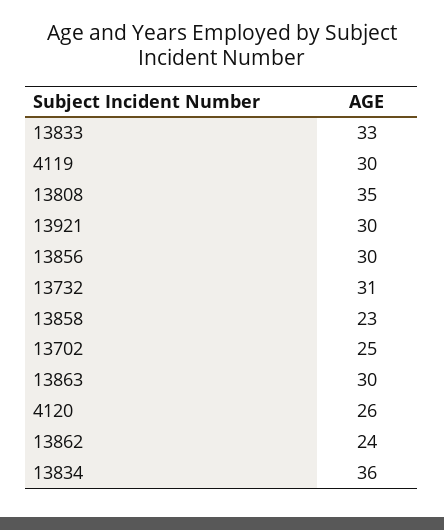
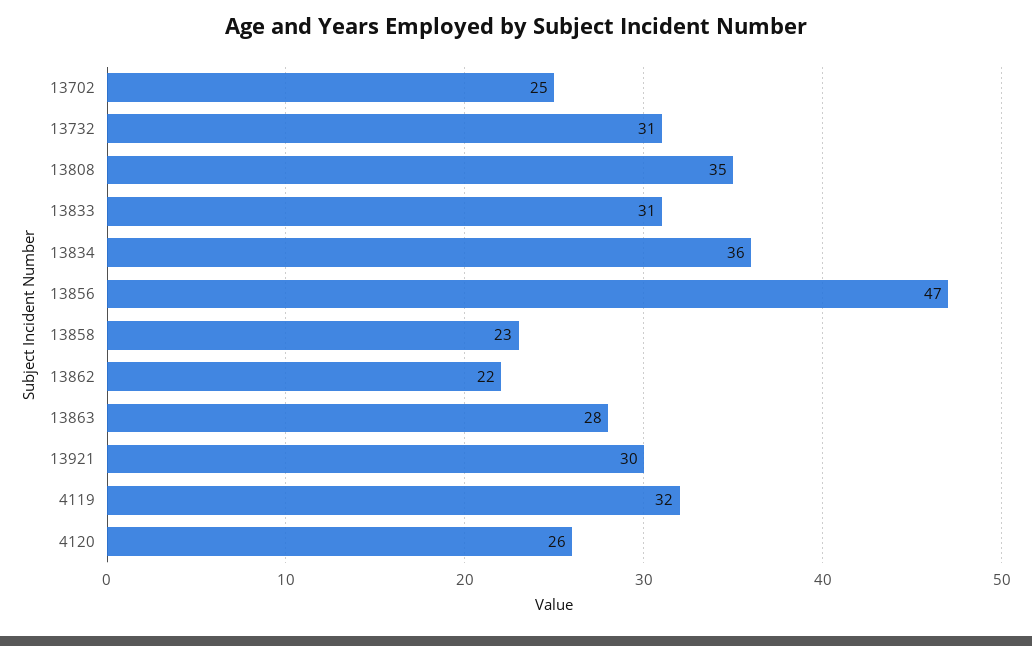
  {
-   "13833": 33,
+   "13833": 31,
-   "4119": 30,
+   "4119": 32,
    "13808": 35,
    "13921": 30,
-   "13856": 30,
+   "13856": 47,
    "13732": 31,
    "13858": 23,
    "13702": 25,
-   "13863": 30,
+   "13863": 28,
    "4120": 26,
-   "13862": 24,
+   "13862": 22,
    "13834": 36
  }

